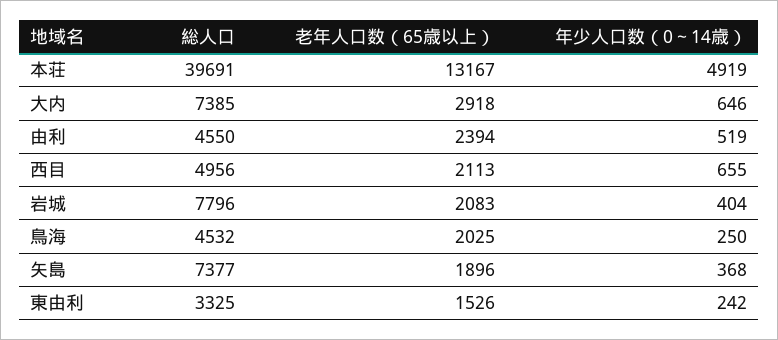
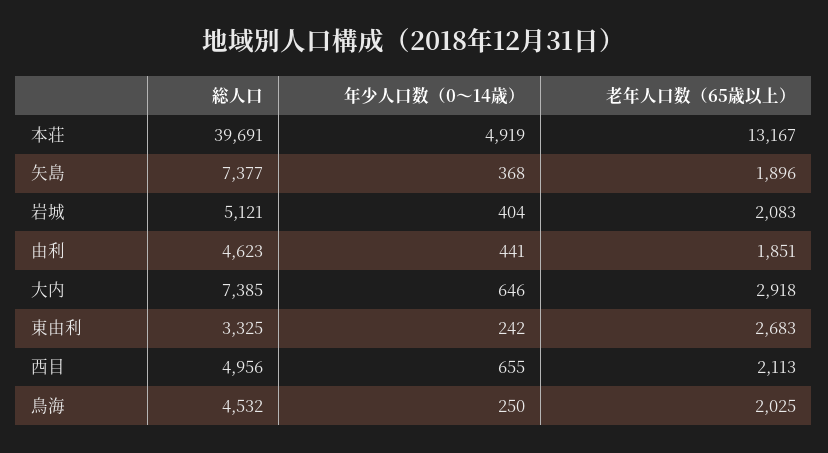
  {
    "総人口": {
      "本荘": 39691,
      "大内": 7385,
-     "由利": 4550,
+     "由利": 4623,
      "西目": 4956,
-     "岩城": 7796,
+     "岩城": 5121,
      "鳥海": 4532,
      "矢島": 7377,
      "東由利": 3325
    },
    "老年人口数（65歳以上）": {
      "本荘": 13167,
      "大内": 2918,
-     "由利": 2394,
+     "由利": 1851,
      "西目": 2113,
      "岩城": 2083,
      "鳥海": 2025,
      "矢島": 1896,
-     "東由利": 1526
+     "東由利": 2683
    },
    "年少人口数（0～14歳）": {
      "本荘": 4919,
      "大内": 646,
-     "由利": 519,
+     "由利": 441,
      "西目": 655,
      "岩城": 404,
      "鳥海": 250,
      "矢島": 368,
      "東由利": 242
    }
  }

